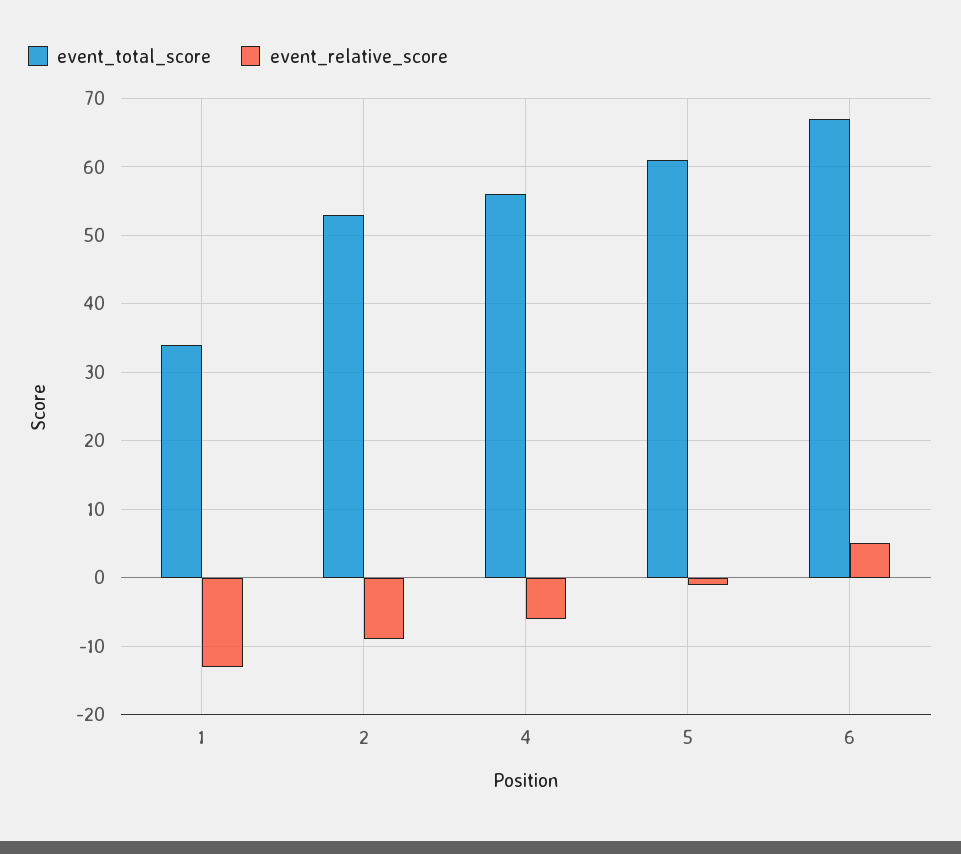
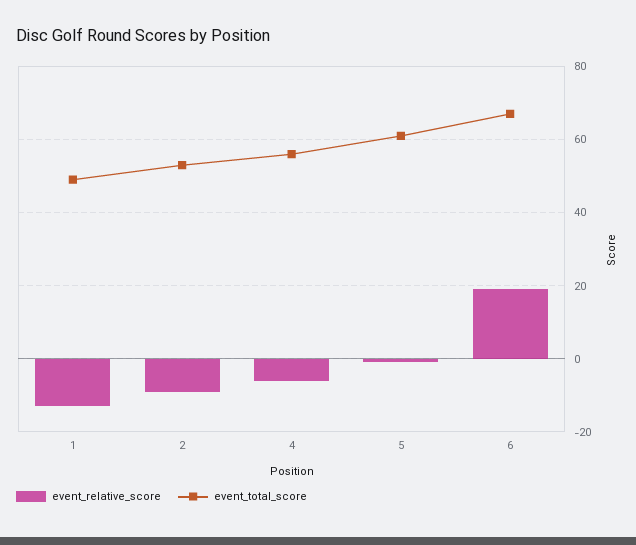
  {
    "event_total_score": {
-     "1": 34,
+     "1": 50,
      "2": 53,
      "4": 56,
      "5": 61,
      "6": 67
    },
    "event_relative_score": {
      "1": -13,
      "2": -9,
      "4": -6,
      "5": -1,
-     "6": 5
+     "6": 20
    }
  }

